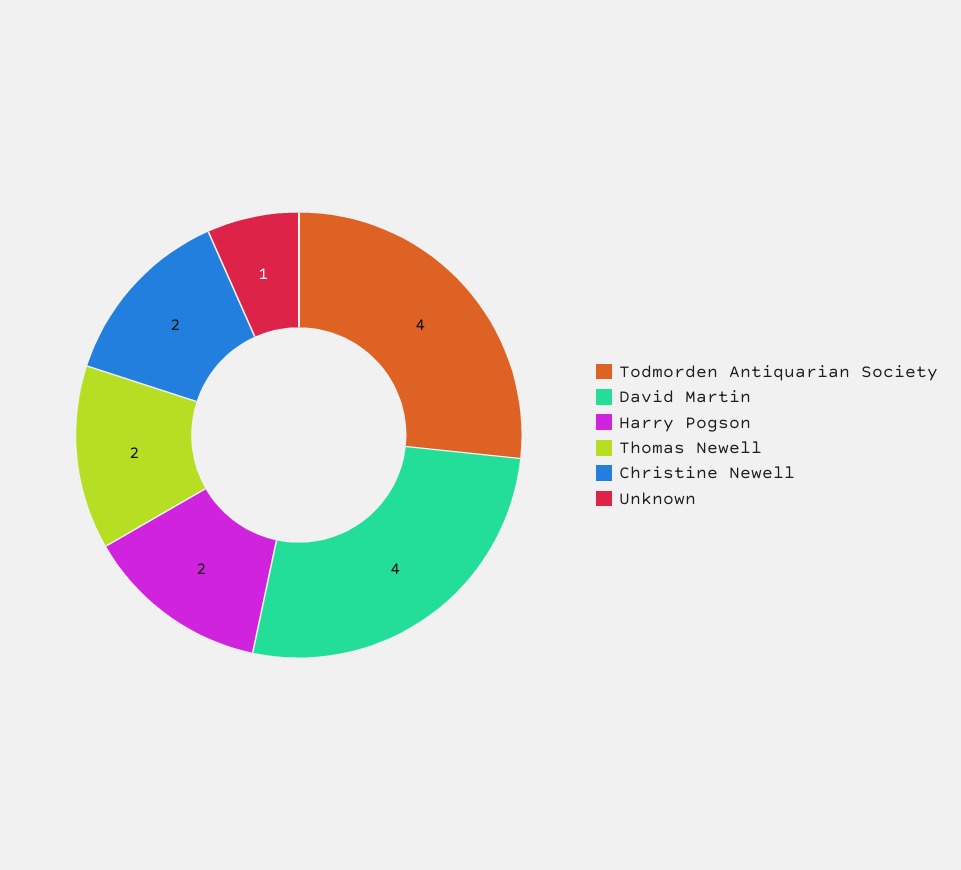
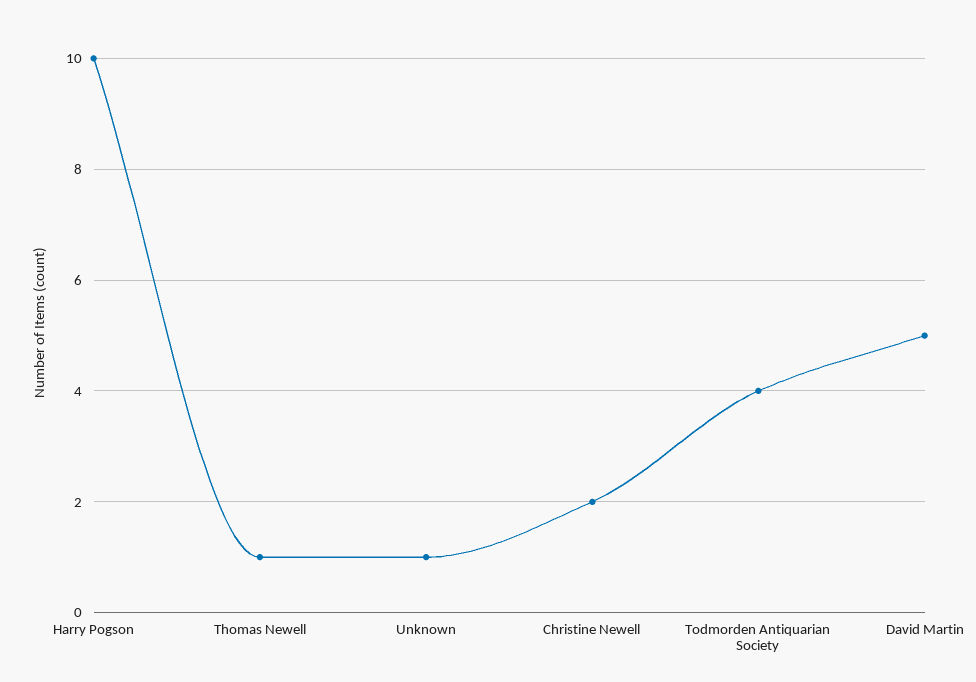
  {
    "Todmorden Antiquarian Society": 4,
-   "David Martin": 4,
+   "David Martin": 5,
-   "Harry Pogson": 2,
+   "Harry Pogson": 10,
-   "Thomas Newell": 2,
+   "Thomas Newell": 1,
    "Christine Newell": 2,
    "Unknown": 1
  }

